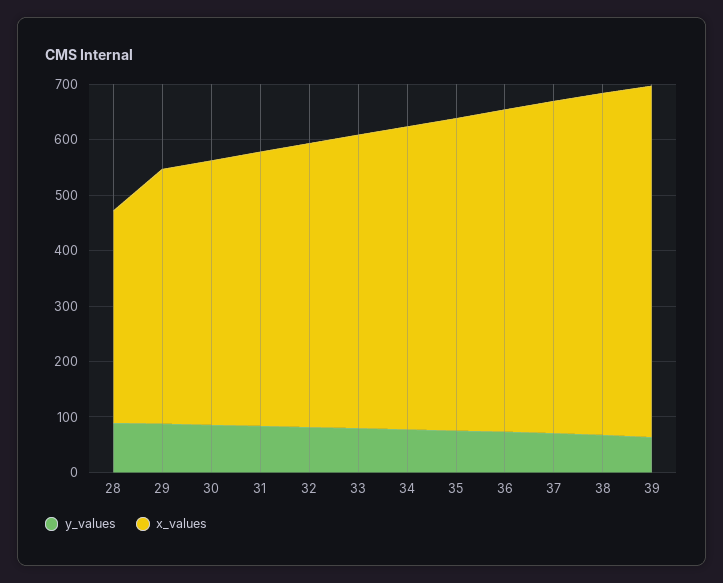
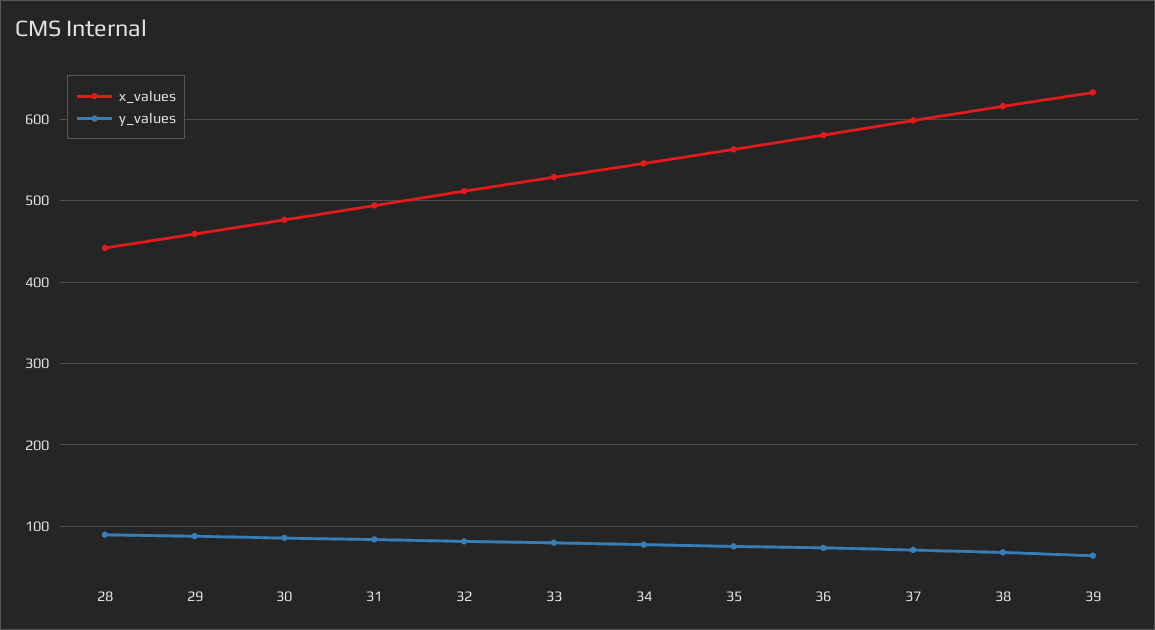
  {
    "y_values": {
      "28": 90,
      "29": 90,
      "30": 90,
      "31": 80,
      "32": 80,
      "33": 80,
      "34": 80,
      "35": 80,
      "36": 70,
      "37": 70,
      "38": 70,
      "39": 60
    },
    "x_values": {
-     "28": 380,
+     "28": 440,
      "29": 460,
      "30": 480,
      "31": 490,
      "32": 510,
      "33": 530,
      "34": 550,
      "35": 560,
      "36": 580,
      "37": 600,
      "38": 620,
      "39": 630
    }
  }

